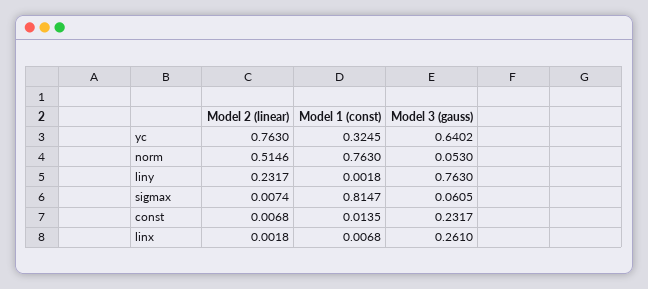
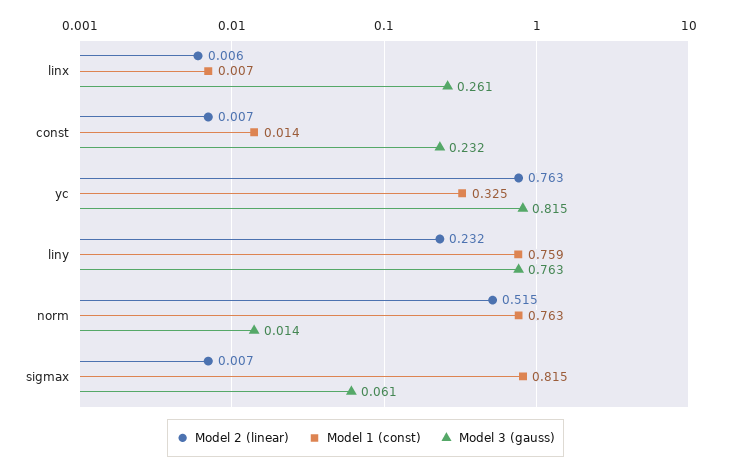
  {
    "Model 2 (linear)": {
      "yc": 0.763,
      "norm": 0.5146,
      "liny": 0.2317,
      "sigmax": 0.0074,
      "const": 0.0068,
-     "linx": 0.0018
+     "linx": 0.006
    },
    "Model 1 (const)": {
      "yc": 0.3245,
      "norm": 0.763,
-     "liny": 0.0018,
+     "liny": 0.759,
      "sigmax": 0.8147,
      "const": 0.0135,
      "linx": 0.0068
    },
    "Model 3 (gauss)": {
-     "yc": 0.6402,
+     "yc": 0.815,
-     "norm": 0.053,
+     "norm": 0.014,
      "liny": 0.763,
      "sigmax": 0.0605,
      "const": 0.2317,
      "linx": 0.261
    }
  }

